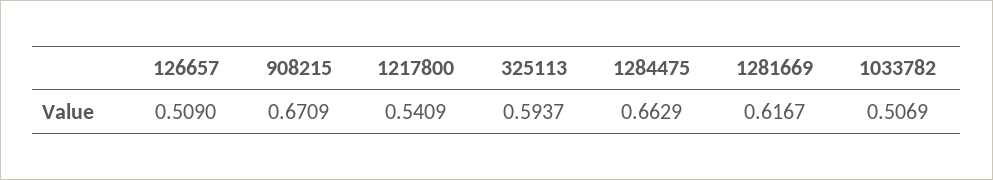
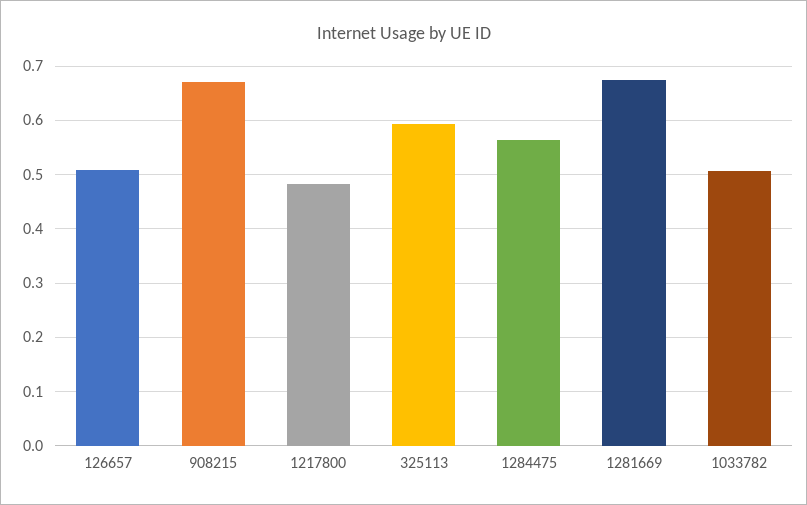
  {
    "126657": 0.509,
    "908215": 0.6709,
-   "1217800": 0.5409,
+   "1217800": 0.48,
    "325113": 0.5937,
-   "1284475": 0.6629,
+   "1284475": 0.56,
-   "1281669": 0.6167,
+   "1281669": 0.68,
    "1033782": 0.5069
  }

